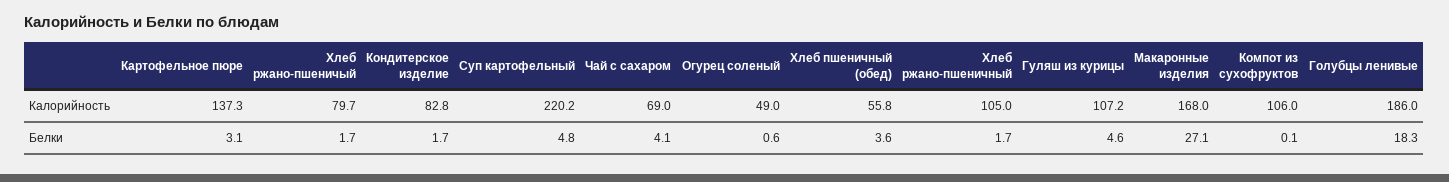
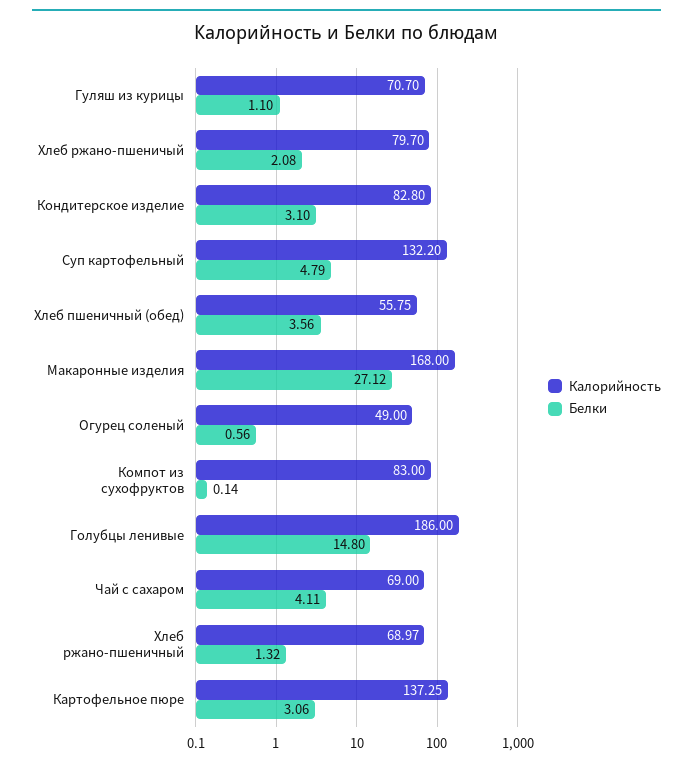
  {
    "Калорийность": {
      "Картофельное пюре": 137.25,
      "Хлеб ржано-пшеничый": 79.7,
      "Кондитерское изделие": 82.8,
-     "Суп картофельный": 220.2,
+     "Суп картофельный": 132.2,
      "Чай с сахаром": 69,
      "Огурец соленый": 49,
      "Хлеб пшеничный (обед)": 55.75,
-     "Хлеб ржано-пшеничный": 105,
+     "Хлеб ржано-пшеничный": 68.97,
-     "Гуляш из курицы": 107.2,
+     "Гуляш из курицы": 70.7,
      "Макаронные изделия": 168,
-     "Компот из сухофруктов": 106,
+     "Компот из сухофруктов": 83,
      "Голубцы ленивые": 186
    },
    "Белки": {
      "Картофельное пюре": 3.06,
-     "Хлеб ржано-пшеничый": 1.7,
+     "Хлеб ржано-пшеничый": 2.08,
-     "Кондитерское изделие": 1.7,
+     "Кондитерское изделие": 3.1,
      "Суп картофельный": 4.79,
      "Чай с сахаром": 4.11,
      "Огурец соленый": 0.56,
      "Хлеб пшеничный (обед)": 3.56,
-     "Хлеб ржано-пшеничный": 1.7,
+     "Хлеб ржано-пшеничный": 1.32,
-     "Гуляш из курицы": 4.6,
+     "Гуляш из курицы": 1.1,
      "Макаронные изделия": 27.12,
      "Компот из сухофруктов": 0.14,
-     "Голубцы ленивые": 18.3
+     "Голубцы ленивые": 14.8
    }
  }

